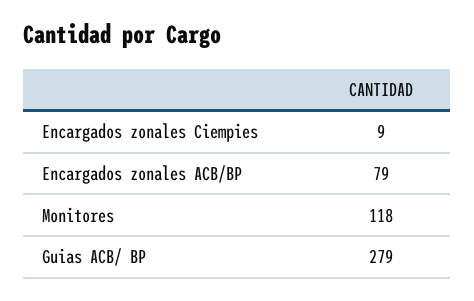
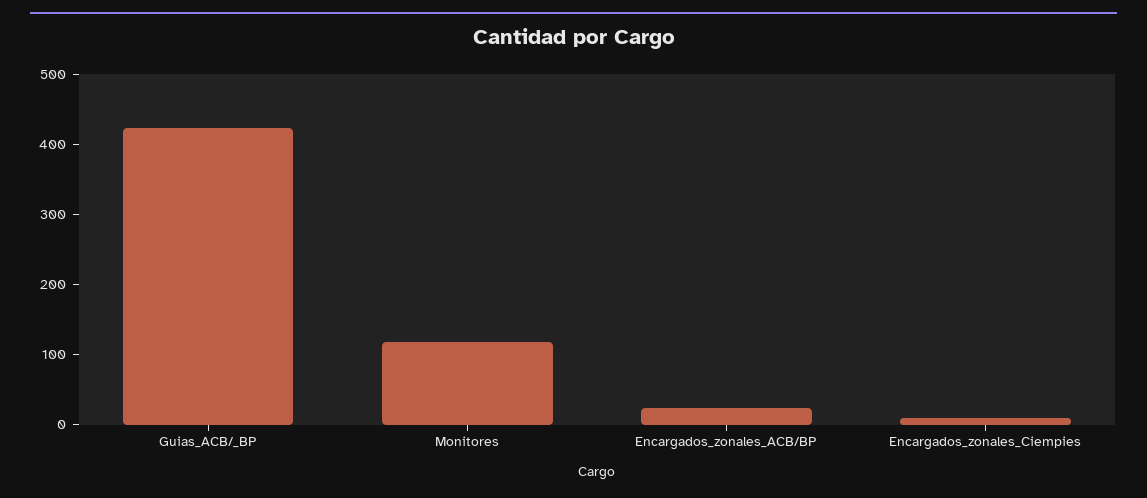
  {
    "Encargados zonales Ciempies": 9,
-   "Encargados zonales ACB/BP": 79,
+   "Encargados zonales ACB/BP": 20,
    "Monitores": 118,
-   "Guias ACB/ BP": 279
+   "Guias ACB/ BP": 420
  }

